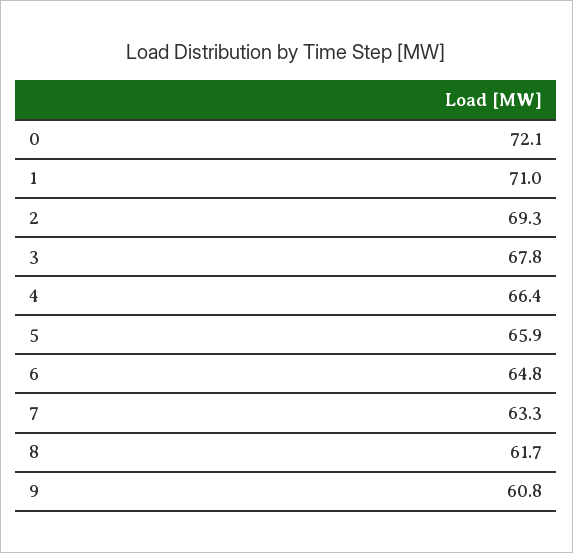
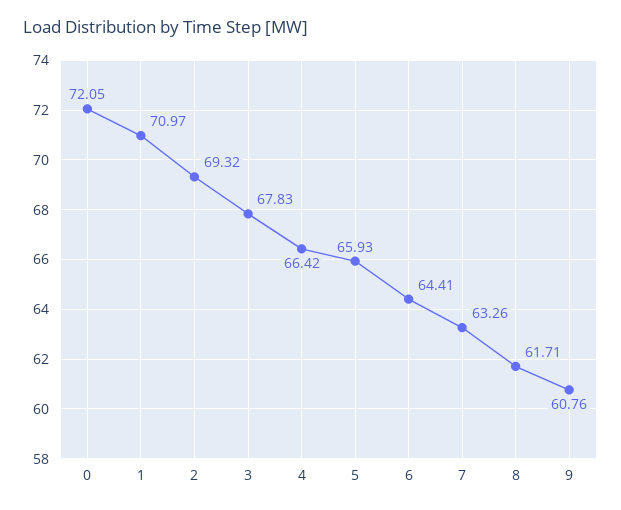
  {
    "0": 72.05,
    "1": 70.97,
    "2": 69.32,
    "3": 67.83,
    "4": 66.42,
    "5": 65.93,
-   "6": 64.8,
+   "6": 64.41,
    "7": 63.26,
    "8": 61.71,
    "9": 60.76
  }

